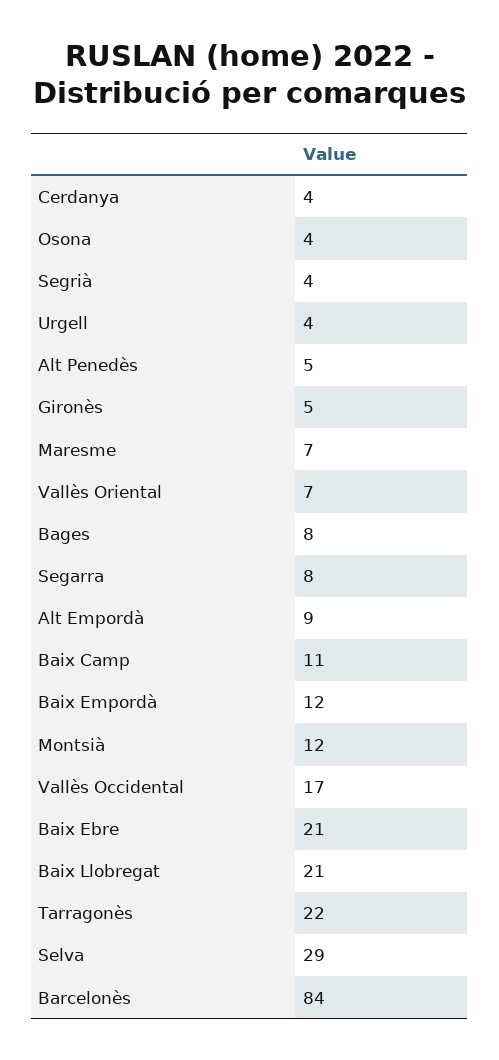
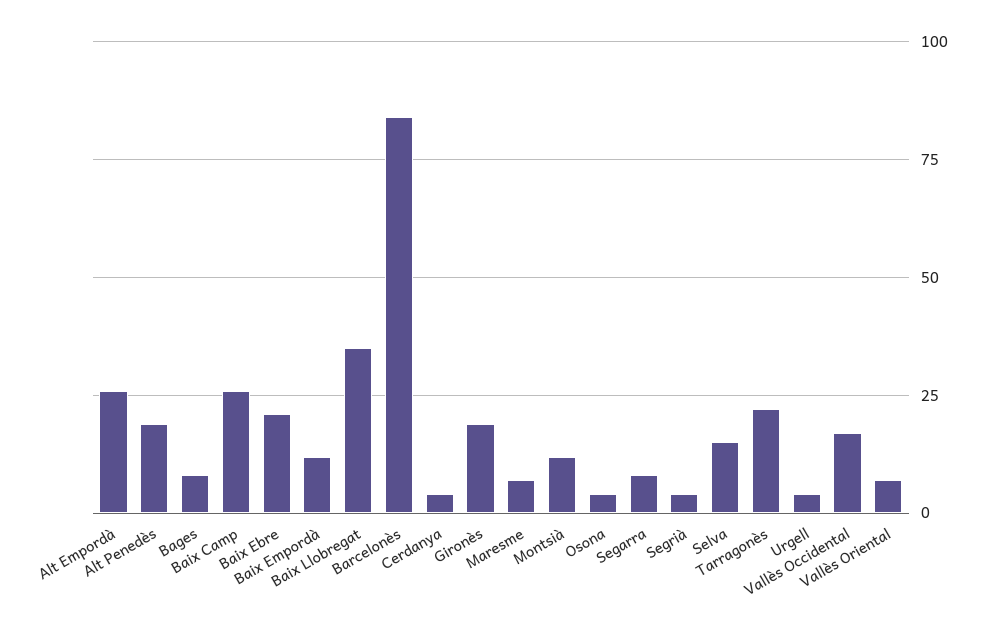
  {
    "Cerdanya": 4,
    "Osona": 4,
    "Segrià": 4,
    "Urgell": 4,
-   "Alt Penedès": 5,
+   "Alt Penedès": 20,
-   "Gironès": 5,
+   "Gironès": 20,
    "Maresme": 7,
    "Vallès Oriental": 7,
    "Bages": 8,
    "Segarra": 8,
-   "Alt Empordà": 9,
+   "Alt Empordà": 25,
-   "Baix Camp": 11,
+   "Baix Camp": 25,
    "Baix Empordà": 12,
    "Montsià": 12,
    "Vallès Occidental": 17,
    "Baix Ebre": 21,
-   "Baix Llobregat": 21,
+   "Baix Llobregat": 35,
    "Tarragonès": 22,
-   "Selva": 29,
+   "Selva": 15,
    "Barcelonès": 84
  }

